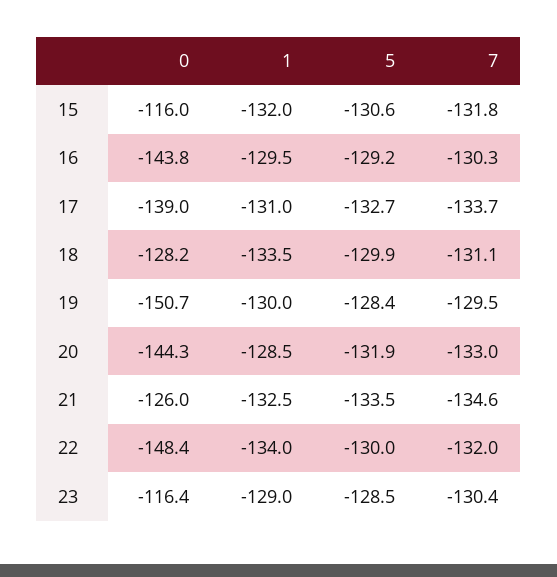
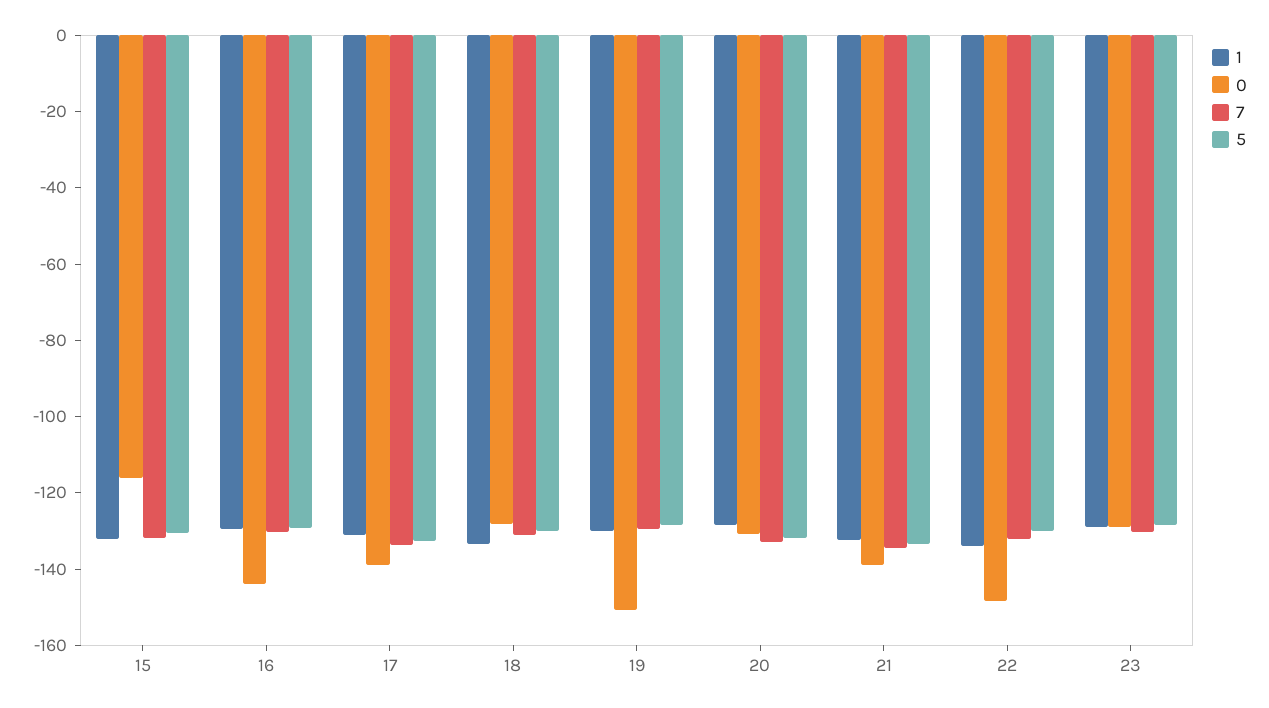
  {
    "0": {
      "15": -116,
      "16": -143.8,
      "17": -139,
      "18": -128.2,
      "19": -150.7,
-     "20": -144.3,
+     "20": -130,
-     "21": -126,
+     "21": -140,
      "22": -148.4,
-     "23": -116.4
+     "23": -130
    },
    "1": {
      "15": -132,
      "16": -129.5,
      "17": -131,
      "18": -133.5,
      "19": -130,
      "20": -128.5,
      "21": -132.5,
      "22": -134,
      "23": -129
    },
    "5": {
      "15": -130.6,
      "16": -129.2,
      "17": -132.7,
      "18": -129.9,
      "19": -128.4,
      "20": -131.9,
      "21": -133.5,
      "22": -130,
      "23": -128.5
    },
    "7": {
      "15": -131.8,
      "16": -130.3,
      "17": -133.7,
      "18": -131.1,
      "19": -129.5,
      "20": -133,
      "21": -134.6,
      "22": -132,
      "23": -130.4
    }
  }

